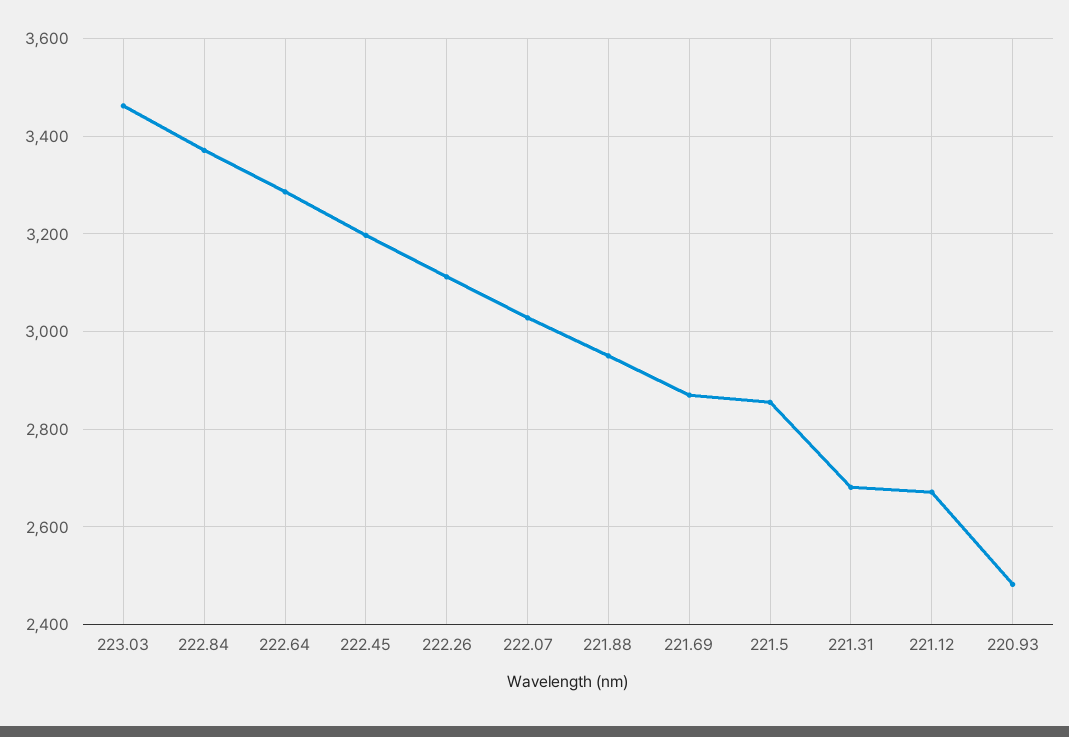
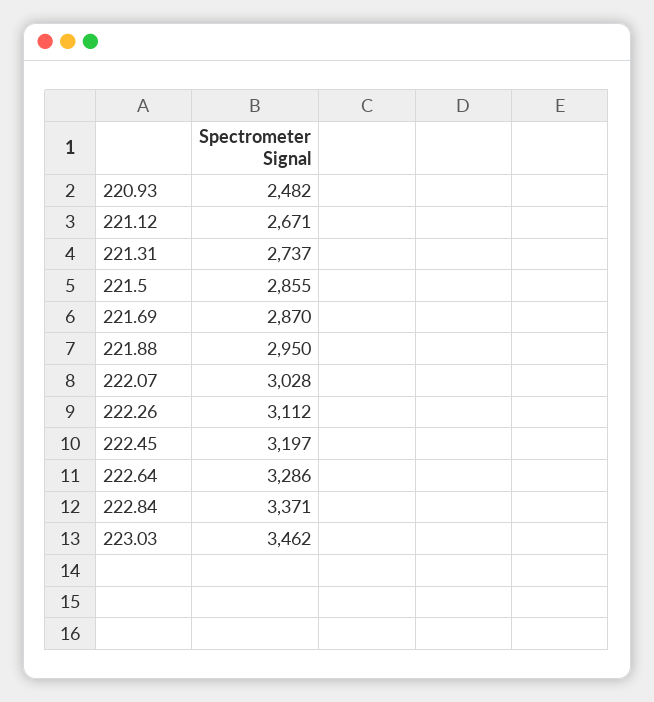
  {
    "223.03": 3462,
    "222.84": 3371,
    "222.64": 3286,
    "222.45": 3197,
    "222.26": 3112,
    "222.07": 3028,
    "221.88": 2950,
    "221.69": 2870,
    "221.5": 2855,
-   "221.31": 2680,
+   "221.31": 2737,
    "221.12": 2671,
    "220.93": 2482
  }

